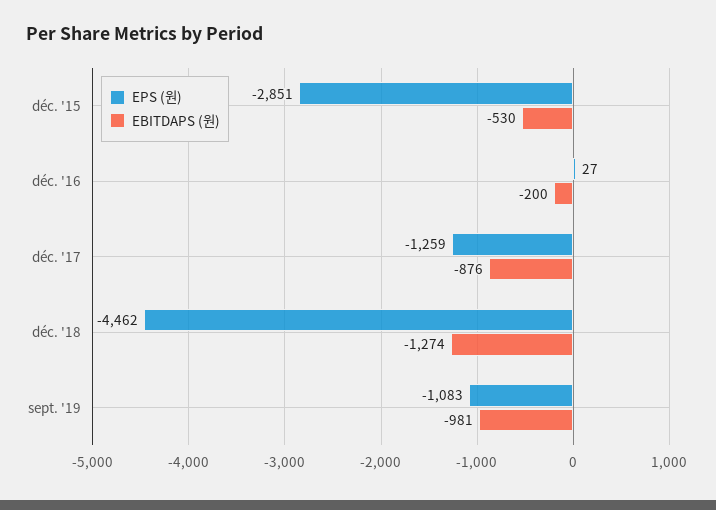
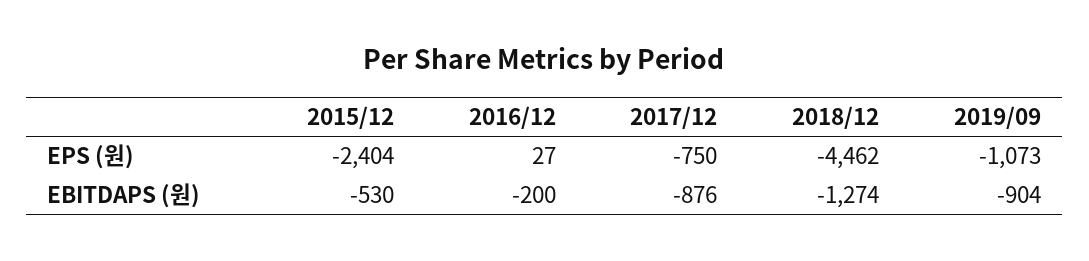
  {
    "EPS (원)": {
-     "déc. '15": -2851,
+     "déc. '15": -2404,
      "déc. '16": 27,
-     "déc. '17": -1259,
+     "déc. '17": -750,
      "déc. '18": -4462,
-     "sept. '19": -1083
+     "sept. '19": -1073
    },
    "EBITDAPS (원)": {
      "déc. '15": -530,
      "déc. '16": -200,
      "déc. '17": -876,
      "déc. '18": -1274,
-     "sept. '19": -981
+     "sept. '19": -904
    }
  }

